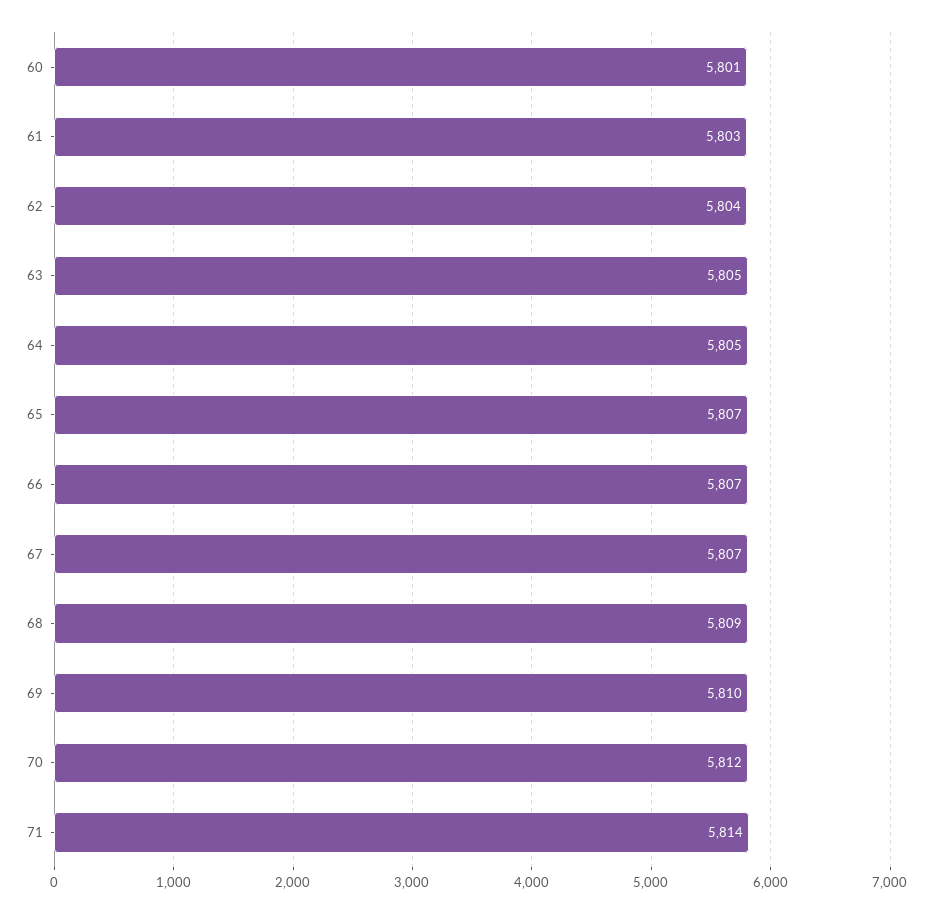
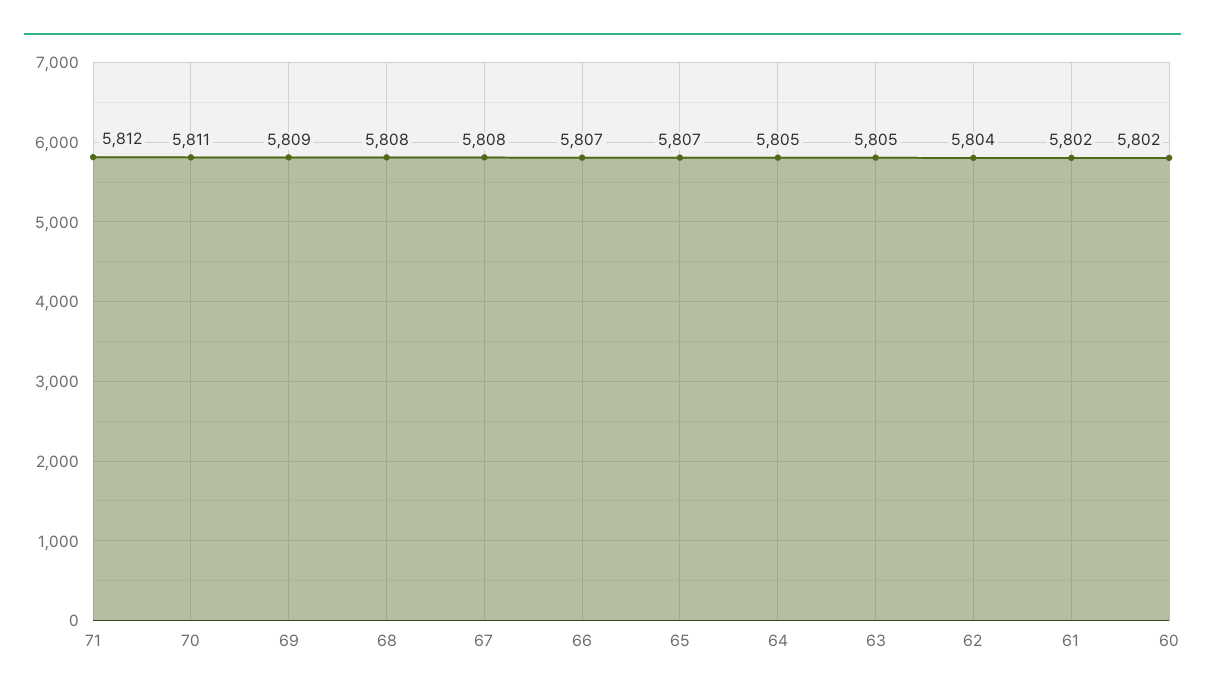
  {
-   "60": 5801,
+   "60": 5802,
-   "61": 5803,
+   "61": 5802,
    "62": 5804,
    "63": 5805,
    "64": 5805,
    "65": 5807,
    "66": 5807,
-   "67": 5807,
+   "67": 5808,
-   "68": 5809,
+   "68": 5808,
-   "69": 5810,
+   "69": 5809,
-   "70": 5812,
+   "70": 5811,
-   "71": 5814
+   "71": 5812
  }

